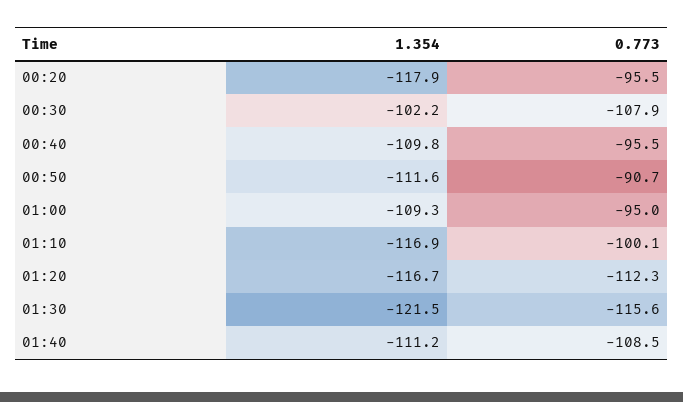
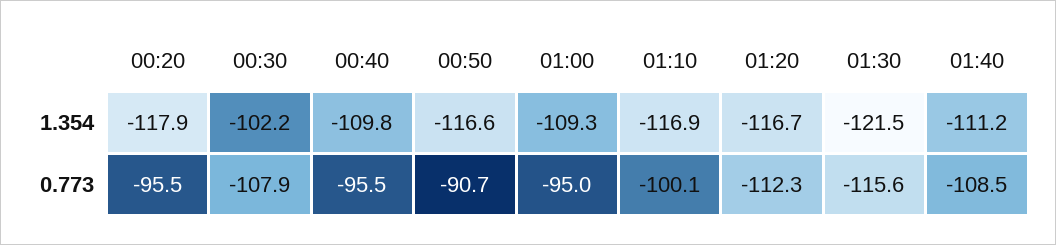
  {
    "1.354": {
      "00:20": -117.9,
      "00:30": -102.2,
      "00:40": -109.8,
-     "00:50": -111.6,
+     "00:50": -116.6,
      "01:00": -109.3,
      "01:10": -116.9,
      "01:20": -116.7,
      "01:30": -121.5,
      "01:40": -111.2
    },
    "0.773": {
      "00:20": -95.5,
      "00:30": -107.9,
      "00:40": -95.5,
      "00:50": -90.7,
      "01:00": -95,
      "01:10": -100.1,
      "01:20": -112.3,
      "01:30": -115.6,
      "01:40": -108.5
    }
  }

